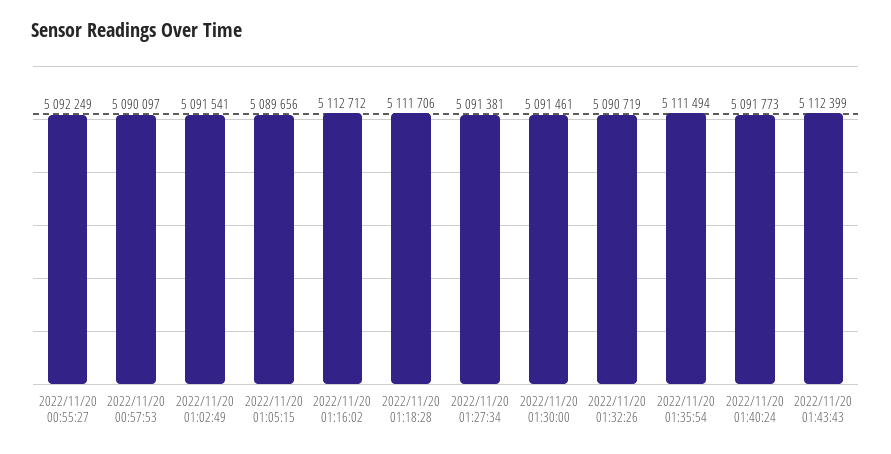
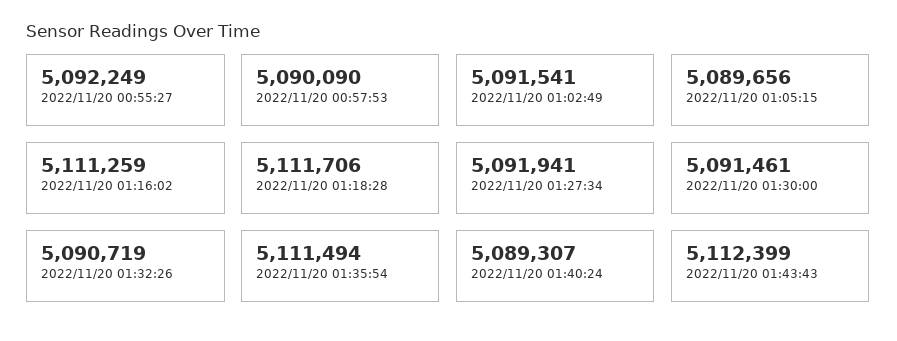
  {
    "2022/11/20 00:55:27": 5092249,
-   "2022/11/20 00:57:53": 5090097,
+   "2022/11/20 00:57:53": 5090090,
    "2022/11/20 01:02:49": 5091541,
    "2022/11/20 01:05:15": 5089656,
-   "2022/11/20 01:16:02": 5112712,
+   "2022/11/20 01:16:02": 5111259,
    "2022/11/20 01:18:28": 5111706,
-   "2022/11/20 01:27:34": 5091381,
+   "2022/11/20 01:27:34": 5091941,
    "2022/11/20 01:30:00": 5091461,
    "2022/11/20 01:32:26": 5090719,
    "2022/11/20 01:35:54": 5111494,
-   "2022/11/20 01:40:24": 5091773,
+   "2022/11/20 01:40:24": 5089307,
    "2022/11/20 01:43:43": 5112399
  }

